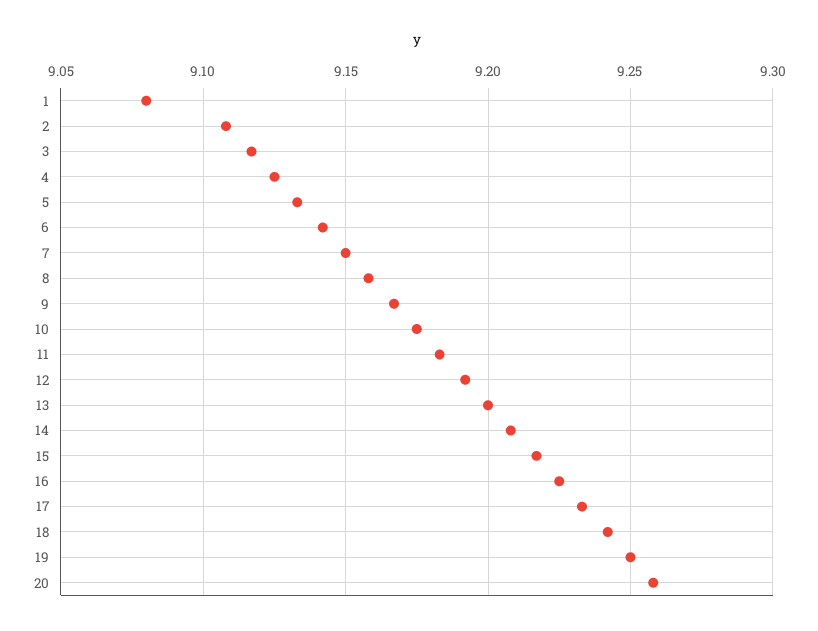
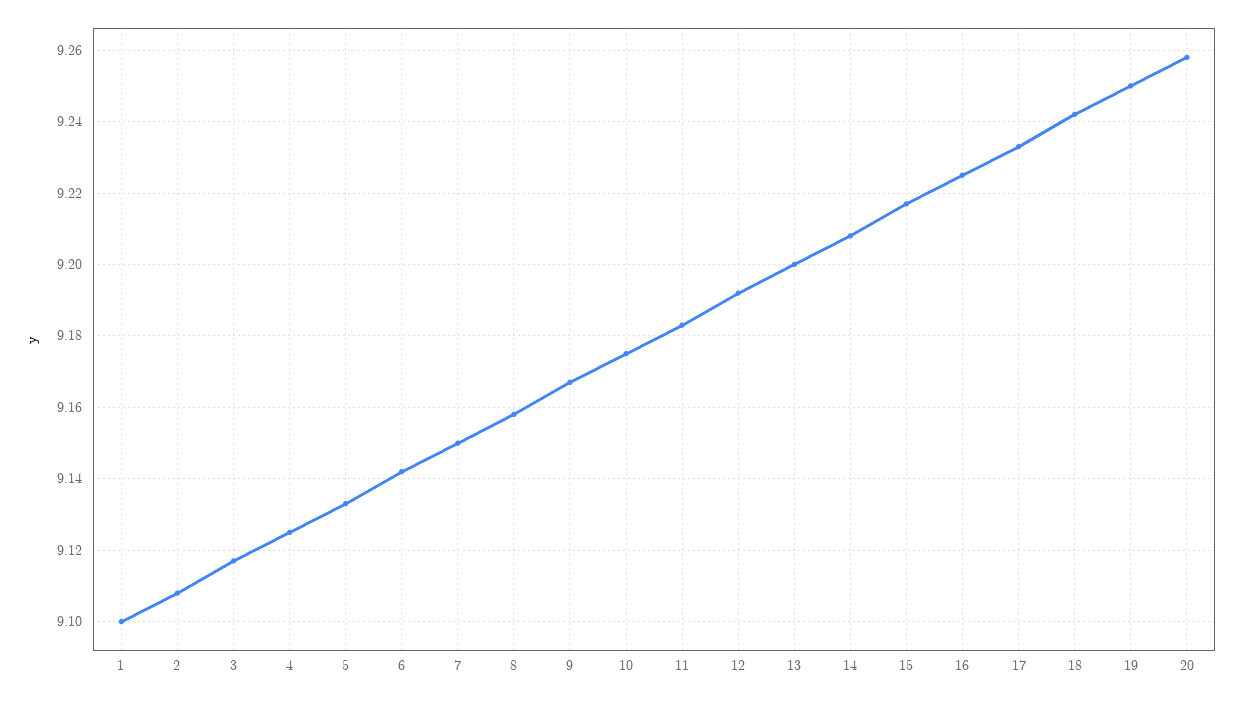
  {
-   "1": 9.08,
+   "1": 9.1,
    "2": 9.11,
    "3": 9.115,
    "4": 9.125,
    "5": 9.135,
    "6": 9.14,
    "7": 9.15,
    "8": 9.16,
    "9": 9.165,
    "10": 9.175,
    "11": 9.185,
    "12": 9.19,
    "13": 9.2,
    "14": 9.21,
    "15": 9.215,
    "16": 9.225,
    "17": 9.235,
    "18": 9.24,
    "19": 9.25,
    "20": 9.26
  }

